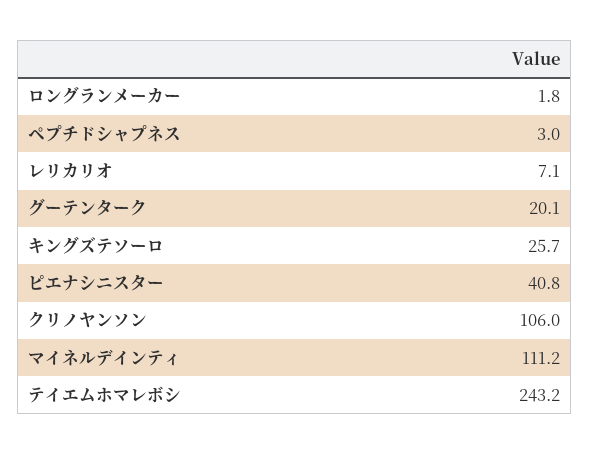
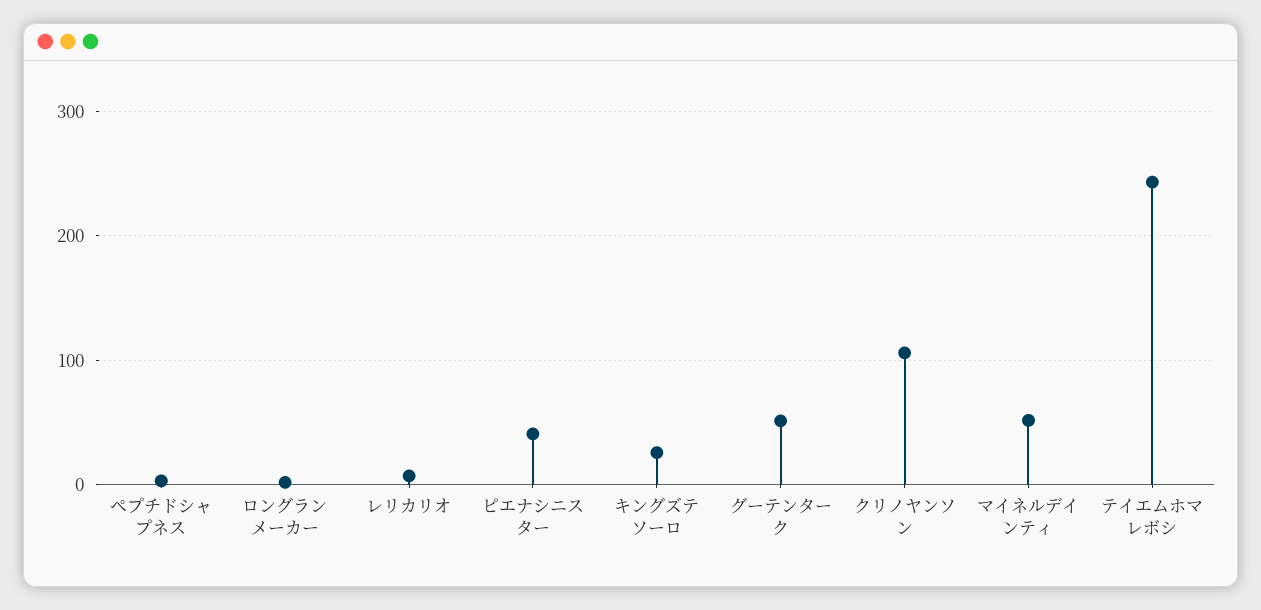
  {
    "ロングランメーカー": 1.8,
    "ペプチドシャプネス": 3,
    "レリカリオ": 7.1,
-   "グーテンターク": 20.1,
+   "グーテンターク": 50,
    "キングズテソーロ": 25.7,
    "ピエナシニスター": 40.8,
    "クリノヤンソン": 106,
-   "マイネルデインティ": 111.2,
+   "マイネルデインティ": 50,
    "テイエムホマレボシ": 243.2
  }

